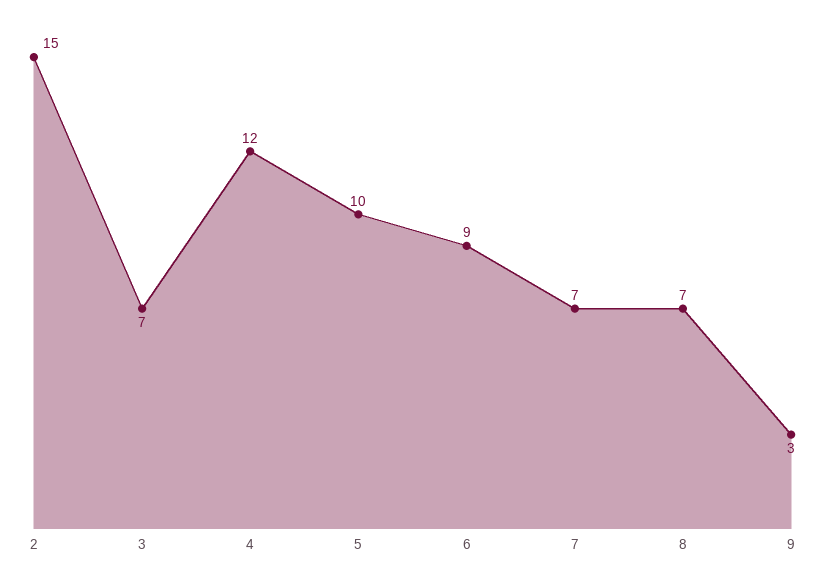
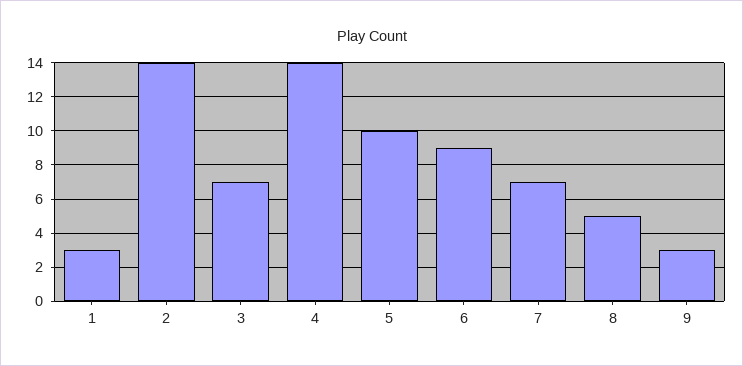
  {
-   "2": 15,
+   "2": 14,
    "3": 7,
-   "4": 12,
+   "4": 14,
    "5": 10,
    "6": 9,
    "7": 7,
-   "8": 7,
+   "8": 5,
-   "9": 3
+   "9": 3,
+   "1": 3
  }

